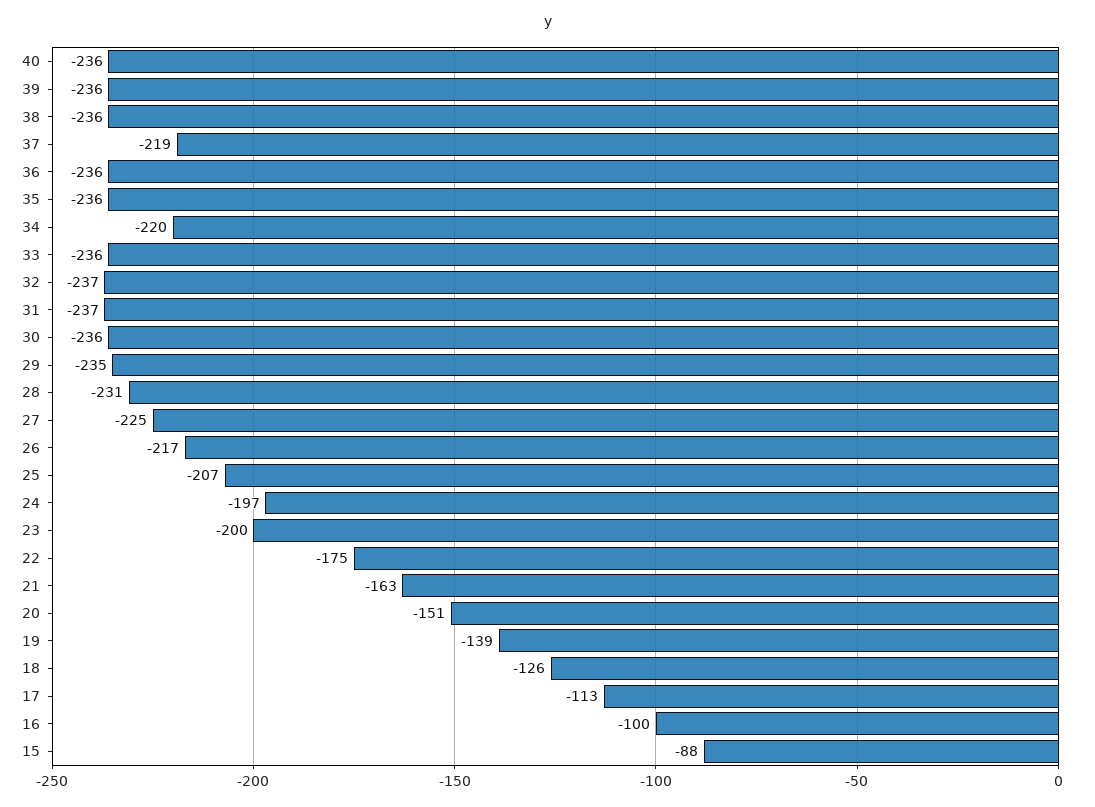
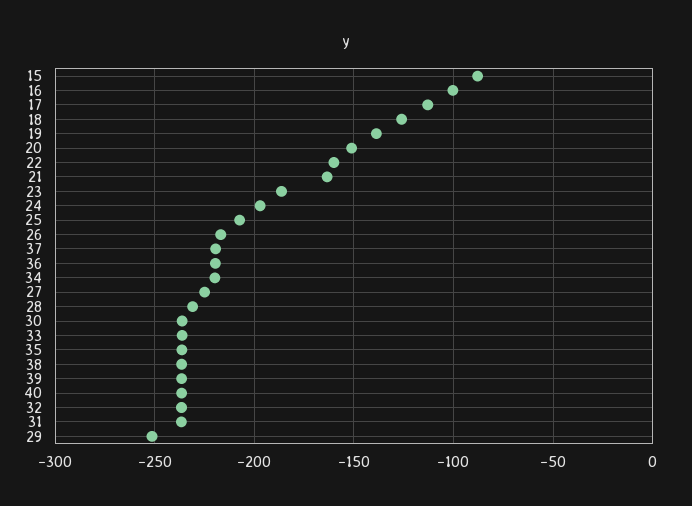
  {
    "40": -236,
    "39": -236,
    "38": -236,
    "37": -219,
-   "36": -236,
+   "36": -220,
    "35": -236,
    "34": -220,
    "33": -236,
    "32": -237,
    "31": -237,
    "30": -236,
-   "29": -235,
+   "29": -250,
    "28": -231,
    "27": -225,
    "26": -217,
    "25": -207,
    "24": -197,
-   "23": -200,
+   "23": -185,
-   "22": -175,
+   "22": -160,
    "21": -163,
    "20": -151,
    "19": -139,
    "18": -126,
    "17": -113,
    "16": -100,
    "15": -88
  }

